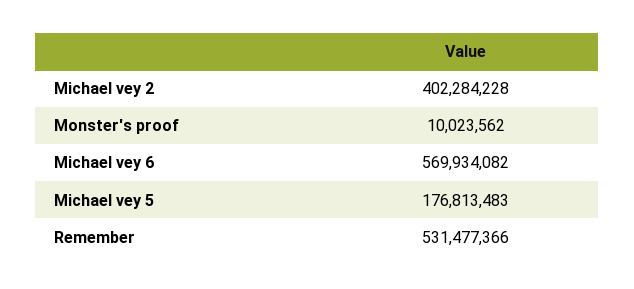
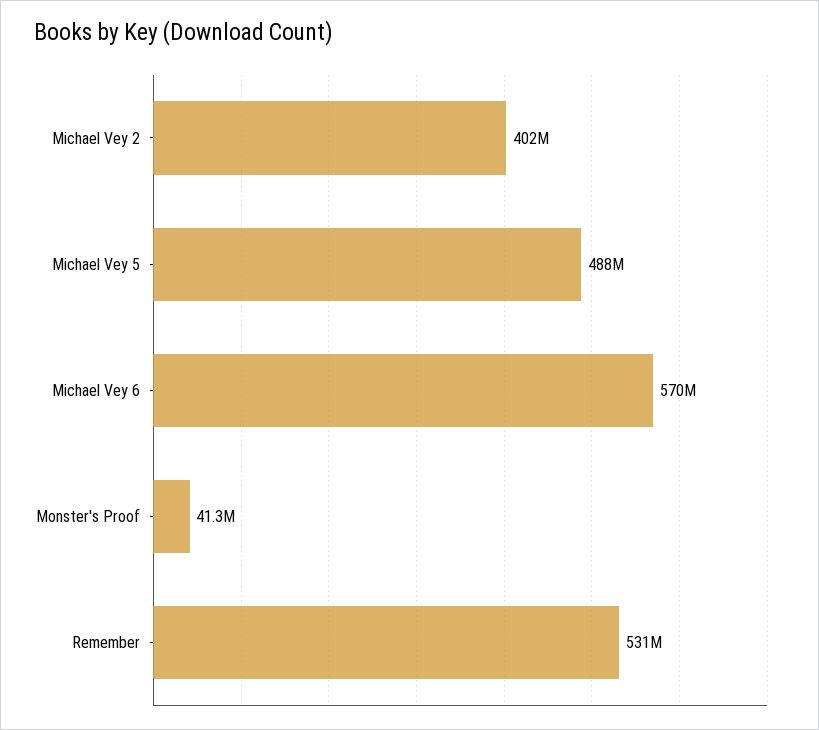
  {
    "Michael vey 2": 402284228,
-   "Monster's proof": 10023562,
+   "Monster's proof": 41300000,
    "Michael vey 6": 569934082,
-   "Michael vey 5": 176813483,
+   "Michael vey 5": 488000000,
    "Remember": 531477366
  }

